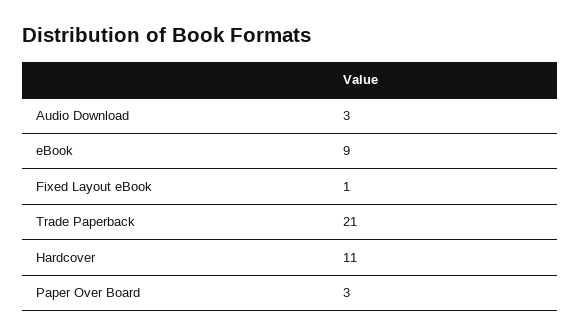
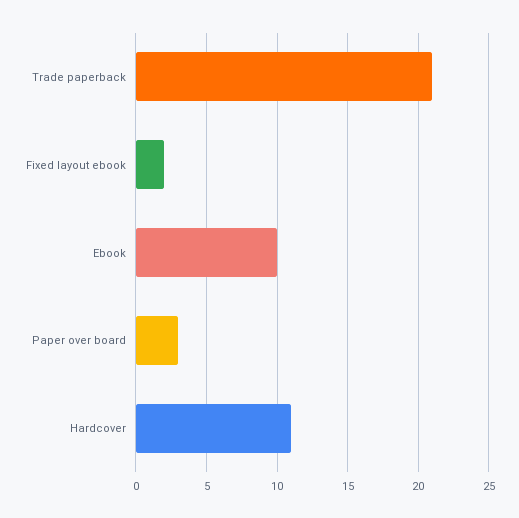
  {
-   "Audio Download": 3,
-   "eBook": 9,
+   "eBook": 10,
-   "Fixed Layout eBook": 1,
+   "Fixed Layout eBook": 2,
    "Trade Paperback": 21,
    "Hardcover": 11,
    "Paper Over Board": 3
  }

